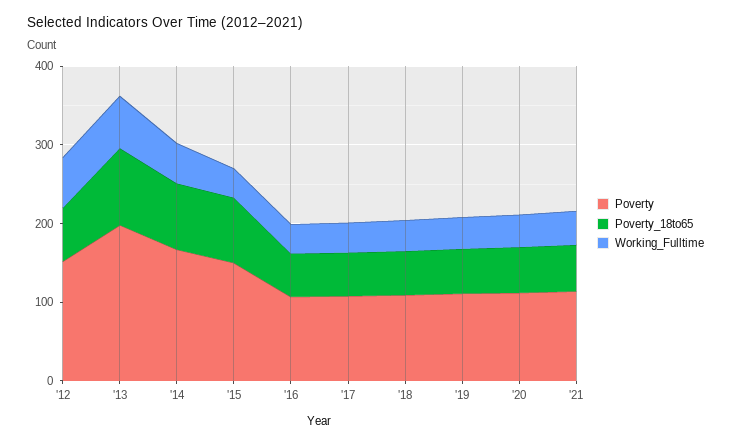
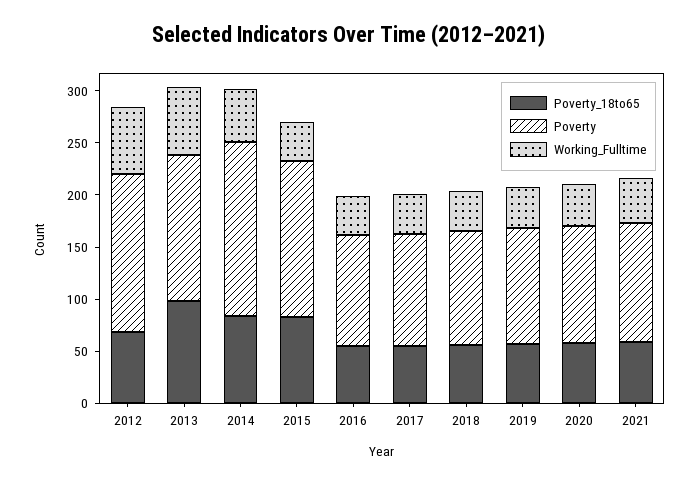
  {
    "Poverty": {
      "'12": 150,
-     "'13": 200,
+     "'13": 140,
      "'14": 170,
      "'15": 150,
      "'16": 110,
      "'17": 110,
      "'18": 110,
      "'19": 110,
      "'20": 110,
      "'21": 110
    },
    "Poverty_18to65": {
      "'12": 70,
      "'13": 100,
      "'14": 80,
      "'15": 80,
      "'16": 60,
      "'17": 60,
      "'18": 60,
      "'19": 60,
      "'20": 60,
      "'21": 60
    },
    "Working_Fulltime": {
      "'12": 60,
      "'13": 70,
      "'14": 50,
      "'15": 40,
      "'16": 40,
      "'17": 40,
      "'18": 40,
      "'19": 40,
      "'20": 40,
      "'21": 40
    }
  }

